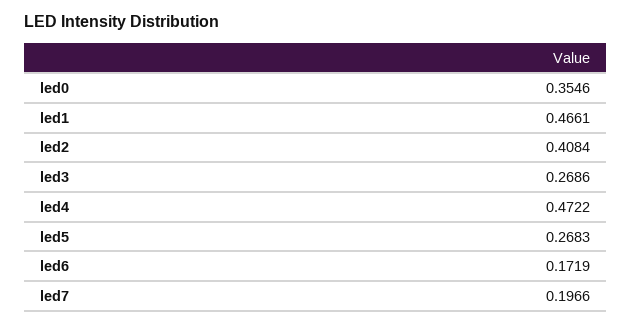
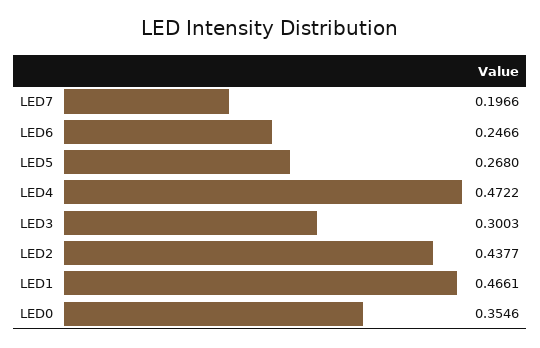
  {
    "led0": 0.3546,
    "led1": 0.4661,
-   "led2": 0.4084,
+   "led2": 0.4377,
-   "led3": 0.2686,
+   "led3": 0.3003,
    "led4": 0.4722,
-   "led5": 0.2683,
+   "led5": 0.268,
-   "led6": 0.1719,
+   "led6": 0.2466,
    "led7": 0.1966
  }

